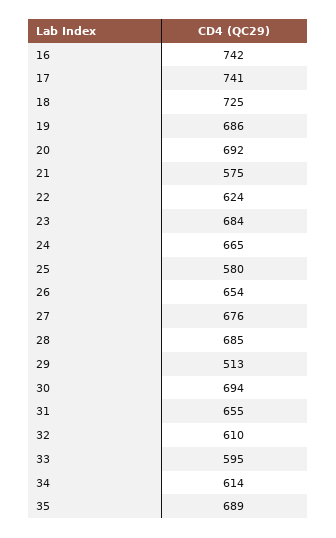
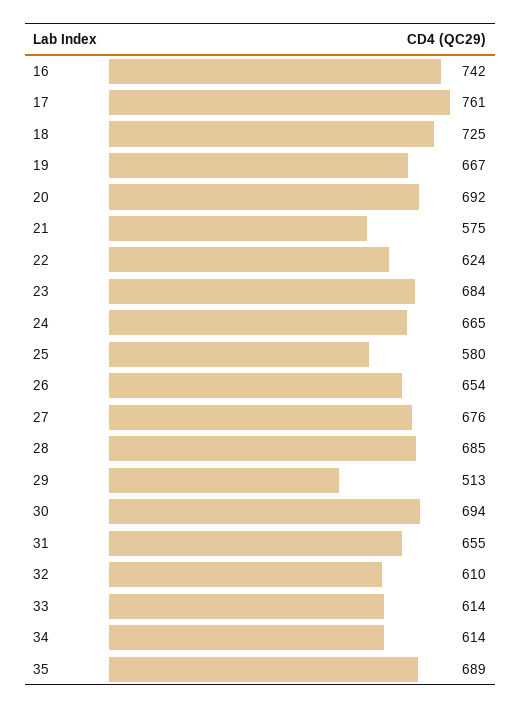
  {
    "16": 742,
-   "17": 741,
+   "17": 761,
    "18": 725,
-   "19": 686,
+   "19": 667,
    "20": 692,
    "21": 575,
    "22": 624,
    "23": 684,
    "24": 665,
    "25": 580,
    "26": 654,
    "27": 676,
    "28": 685,
    "29": 513,
    "30": 694,
    "31": 655,
    "32": 610,
-   "33": 595,
+   "33": 614,
    "34": 614,
    "35": 689
  }

